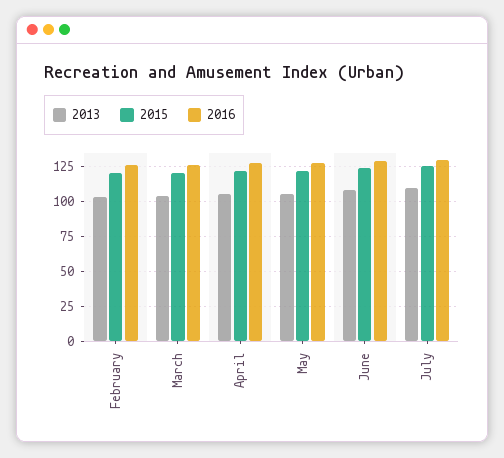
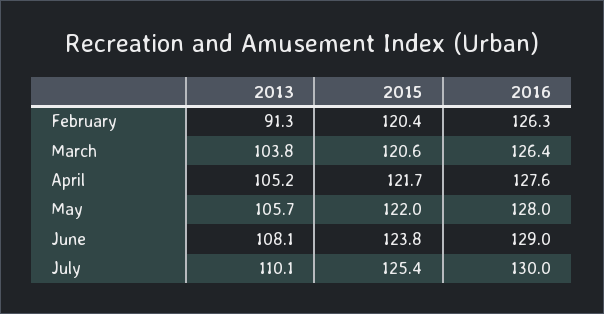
  {
    "2013": {
-     "February": 105,
+     "February": 91.3,
      "March": 103.8,
      "April": 105.2,
      "May": 105.7,
      "June": 108.1,
      "July": 110.1
    },
    "2015": {
      "February": 120.4,
      "March": 120.6,
      "April": 121.7,
      "May": 122,
      "June": 123.8,
      "July": 125.4
    },
    "2016": {
      "February": 126.3,
      "March": 126.4,
      "April": 127.6,
      "May": 128,
      "June": 129,
      "July": 130
    }
  }

